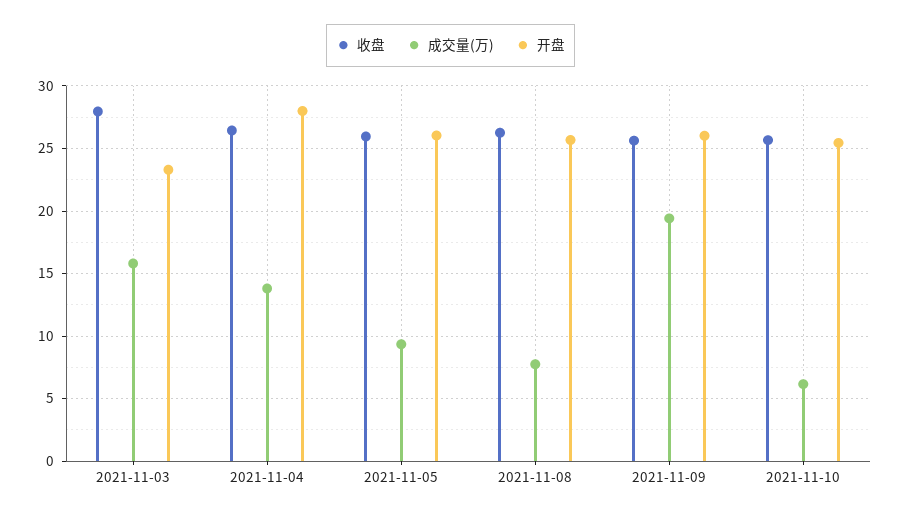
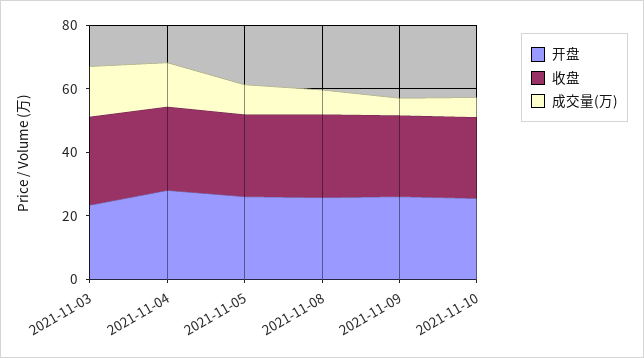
  {
    "收盘": {
      "2021-11-03": 28,
      "2021-11-04": 26.5,
      "2021-11-05": 26,
      "2021-11-08": 26.5,
      "2021-11-09": 25.5,
      "2021-11-10": 25.5
    },
    "成交量(万)": {
      "2021-11-03": 16,
      "2021-11-04": 14,
      "2021-11-05": 9.5,
      "2021-11-08": 8,
-     "2021-11-09": 19.5,
+     "2021-11-09": 5,
      "2021-11-10": 6
    },
    "开盘": {
      "2021-11-03": 23.5,
      "2021-11-04": 28,
      "2021-11-05": 26,
      "2021-11-08": 25.5,
      "2021-11-09": 26,
      "2021-11-10": 25.5
    }
  }

